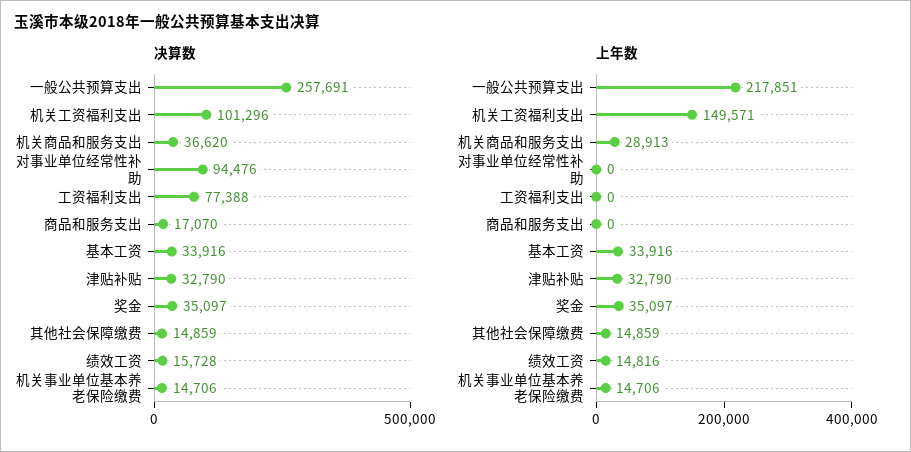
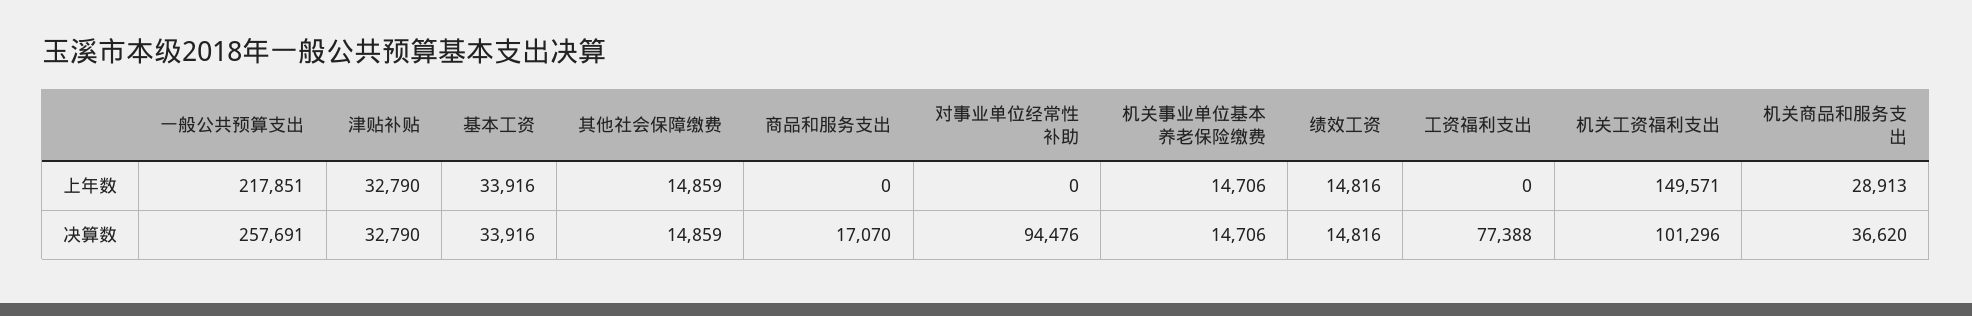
  {
    "决算数": {
      "一般公共预算支出": 257691,
      "机关工资福利支出": 101296,
      "机关商品和服务支出": 36620,
      "对事业单位经常性补助": 94476,
      "工资福利支出": 77388,
      "商品和服务支出": 17070,
      "基本工资": 33916,
      "津贴补贴": 32790,
-     "奖金": 35097,
      "其他社会保障缴费": 14859,
-     "绩效工资": 15728,
+     "绩效工资": 14816,
      "机关事业单位基本养老保险缴费": 14706
    },
    "上年数": {
      "一般公共预算支出": 217851,
      "机关工资福利支出": 149571,
      "机关商品和服务支出": 28913,
      "对事业单位经常性补助": 0,
      "工资福利支出": 0,
      "商品和服务支出": 0,
      "基本工资": 33916,
      "津贴补贴": 32790,
-     "奖金": 35097,
      "其他社会保障缴费": 14859,
      "绩效工资": 14816,
      "机关事业单位基本养老保险缴费": 14706
    }
  }

